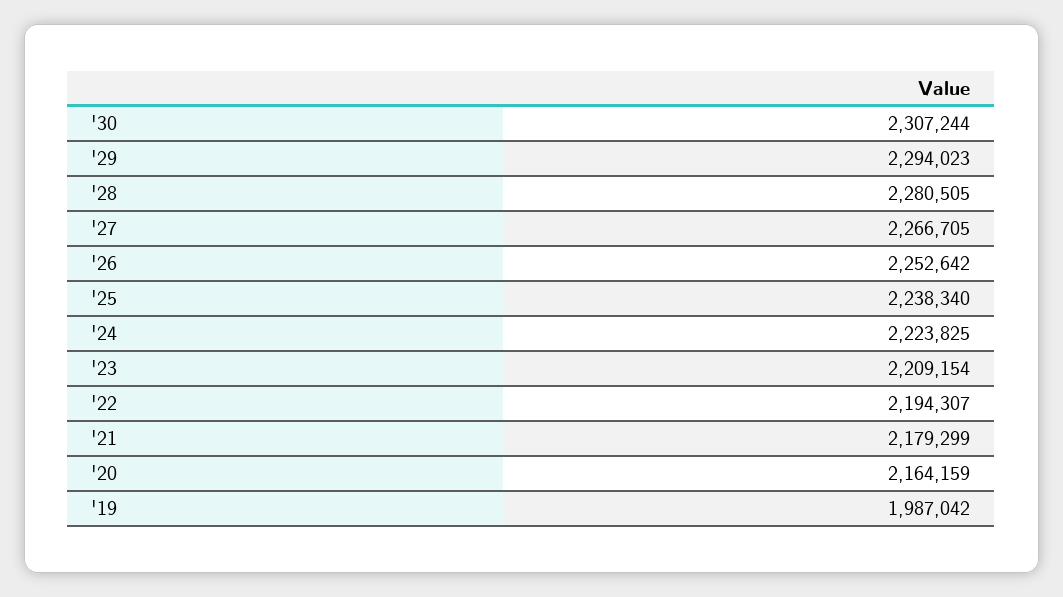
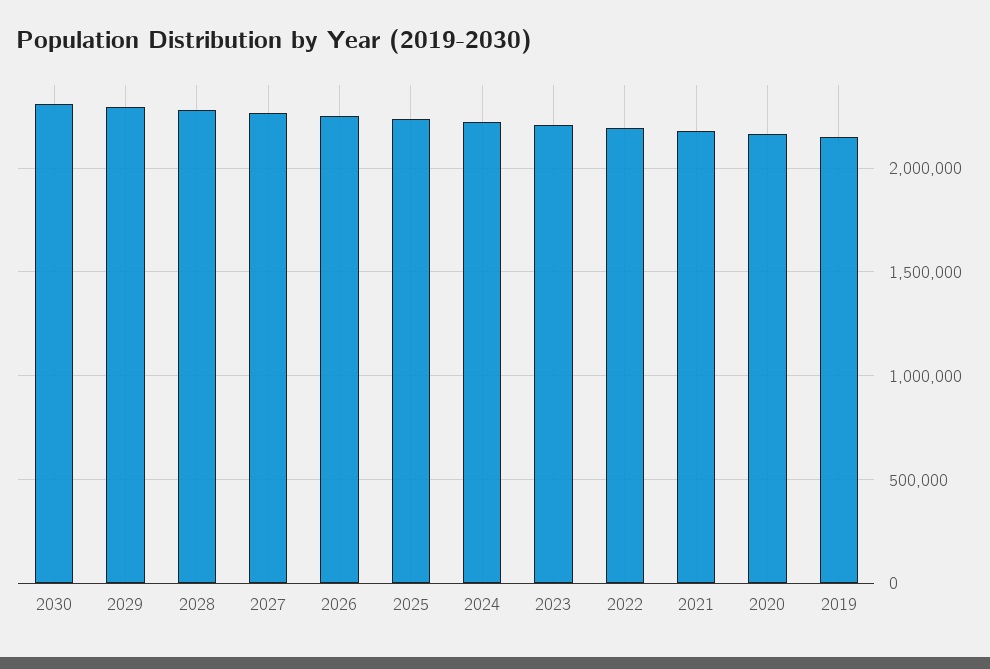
  {
    "'30": 2307244,
    "'29": 2294023,
    "'28": 2280505,
    "'27": 2266705,
    "'26": 2252642,
    "'25": 2238340,
    "'24": 2223825,
    "'23": 2209154,
    "'22": 2194307,
    "'21": 2179299,
    "'20": 2164159,
-   "'19": 1987042
+   "'19": 2150000
  }

